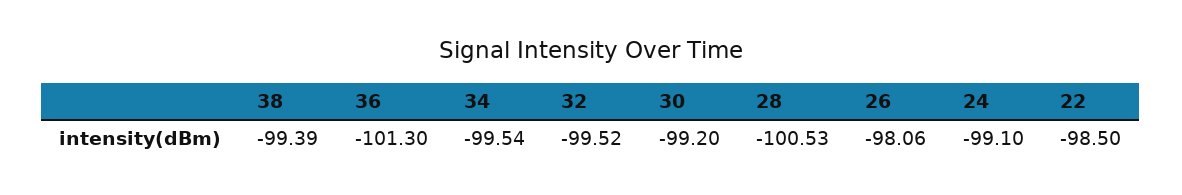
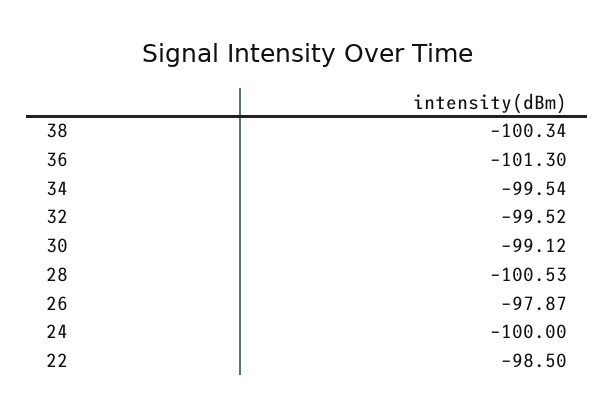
  {
-   "38": -99.39,
+   "38": -100.34,
    "36": -101.3,
    "34": -99.54,
    "32": -99.52,
-   "30": -99.2,
+   "30": -99.12,
    "28": -100.53,
-   "26": -98.06,
+   "26": -97.87,
-   "24": -99.1,
+   "24": -100,
    "22": -98.5
  }

